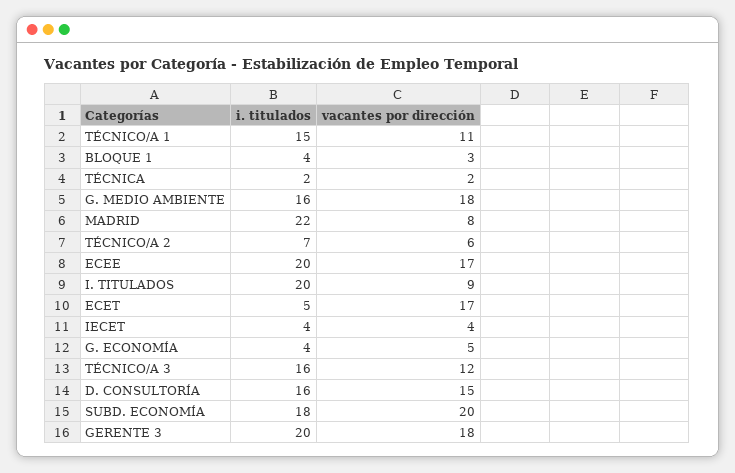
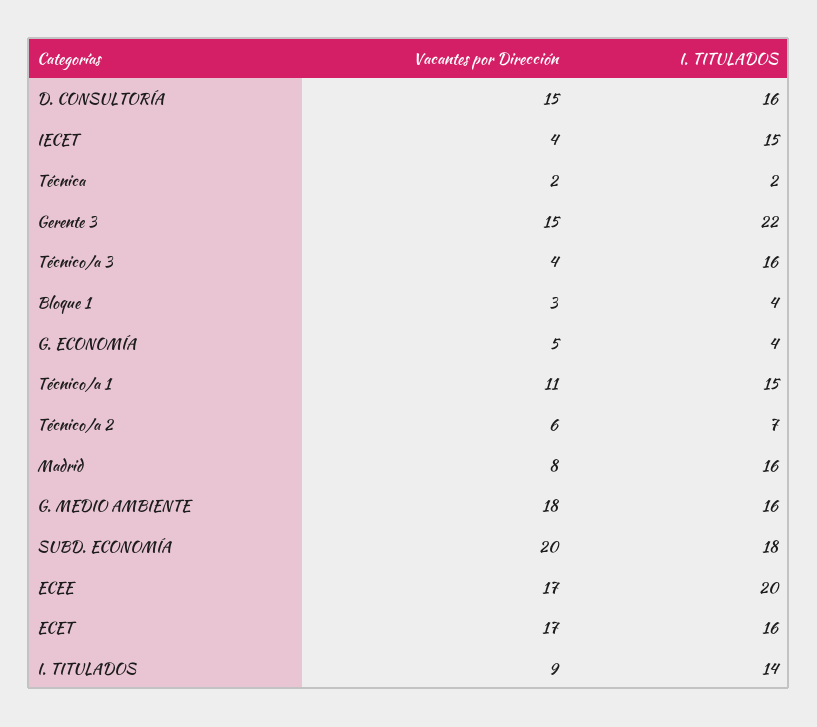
  {
    "i. titulados": {
      "TÉCNICO/A 1": 15,
      "BLOQUE 1": 4,
      "TÉCNICA": 2,
      "G. MEDIO AMBIENTE": 16,
-     "MADRID": 22,
+     "MADRID": 16,
      "TÉCNICO/A 2": 7,
      "ECEE": 20,
-     "I. TITULADOS": 20,
+     "I. TITULADOS": 14,
-     "ECET": 5,
+     "ECET": 16,
-     "IECET": 4,
+     "IECET": 15,
      "G. ECONOMÍA": 4,
      "TÉCNICO/A 3": 16,
      "D. CONSULTORÍA": 16,
      "SUBD. ECONOMÍA": 18,
-     "GERENTE 3": 20
+     "GERENTE 3": 22
    },
    "vacantes por dirección": {
      "TÉCNICO/A 1": 11,
      "BLOQUE 1": 3,
      "TÉCNICA": 2,
      "G. MEDIO AMBIENTE": 18,
      "MADRID": 8,
      "TÉCNICO/A 2": 6,
      "ECEE": 17,
      "I. TITULADOS": 9,
      "ECET": 17,
      "IECET": 4,
      "G. ECONOMÍA": 5,
-     "TÉCNICO/A 3": 12,
+     "TÉCNICO/A 3": 4,
      "D. CONSULTORÍA": 15,
      "SUBD. ECONOMÍA": 20,
-     "GERENTE 3": 18
+     "GERENTE 3": 15
    }
  }

